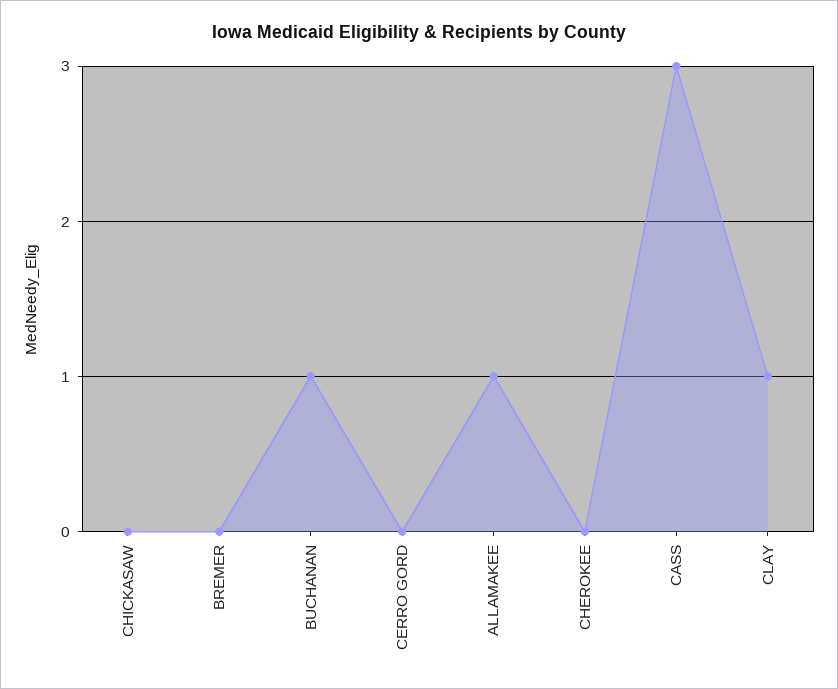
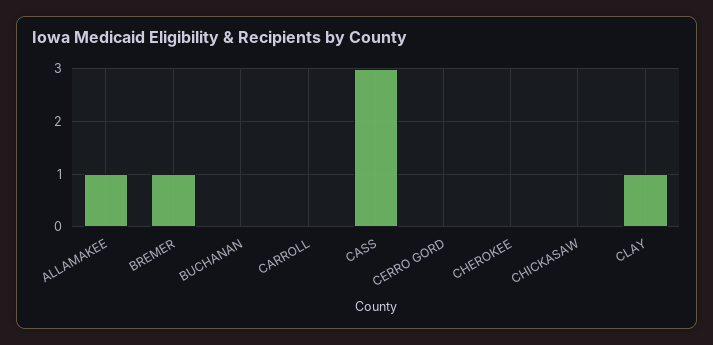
  {
    "CHICKASAW": 0,
-   "BREMER": 0,
+   "BREMER": 1,
-   "BUCHANAN": 1,
+   "BUCHANAN": 0,
    "CERRO GORD": 0,
    "ALLAMAKEE": 1,
    "CHEROKEE": 0,
    "CASS": 3,
-   "CLAY": 1
+   "CLAY": 1,
+   "CARROLL": 0
  }

